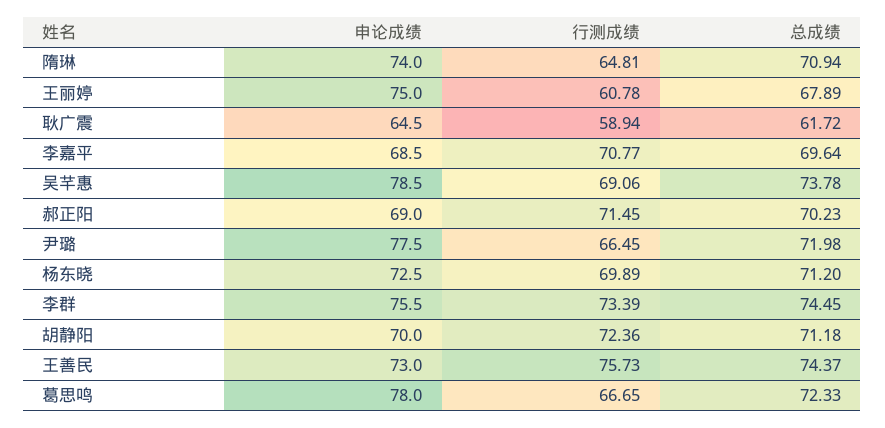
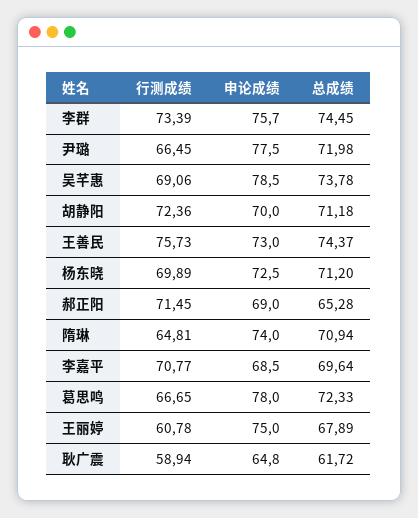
  {
    "申论成绩": {
      "隋琳": 74,
      "王丽婷": 75,
-     "耿广震": 64.5,
+     "耿广震": 64.8,
      "李嘉平": 68.5,
      "吴芊惠": 78.5,
      "郝正阳": 69,
      "尹璐": 77.5,
      "杨东晓": 72.5,
-     "李群": 75.5,
+     "李群": 75.7,
      "胡静阳": 70,
      "王善民": 73,
      "葛思鸣": 78
    },
    "行测成绩": {
      "隋琳": 64.81,
      "王丽婷": 60.78,
      "耿广震": 58.94,
      "李嘉平": 70.77,
      "吴芊惠": 69.06,
      "郝正阳": 71.45,
      "尹璐": 66.45,
      "杨东晓": 69.89,
      "李群": 73.39,
      "胡静阳": 72.36,
      "王善民": 75.73,
      "葛思鸣": 66.65
    },
    "总成绩": {
      "隋琳": 70.94,
      "王丽婷": 67.89,
      "耿广震": 61.72,
      "李嘉平": 69.64,
      "吴芊惠": 73.78,
-     "郝正阳": 70.23,
+     "郝正阳": 65.28,
      "尹璐": 71.98,
      "杨东晓": 71.2,
      "李群": 74.45,
      "胡静阳": 71.18,
      "王善民": 74.37,
      "葛思鸣": 72.33
    }
  }

